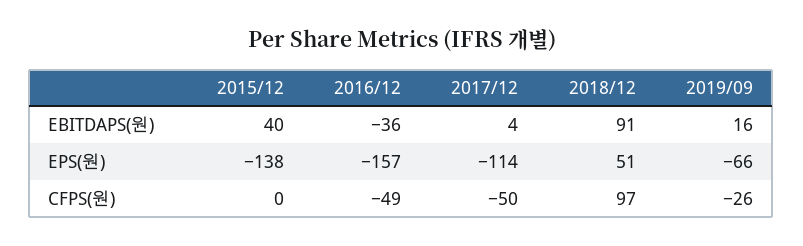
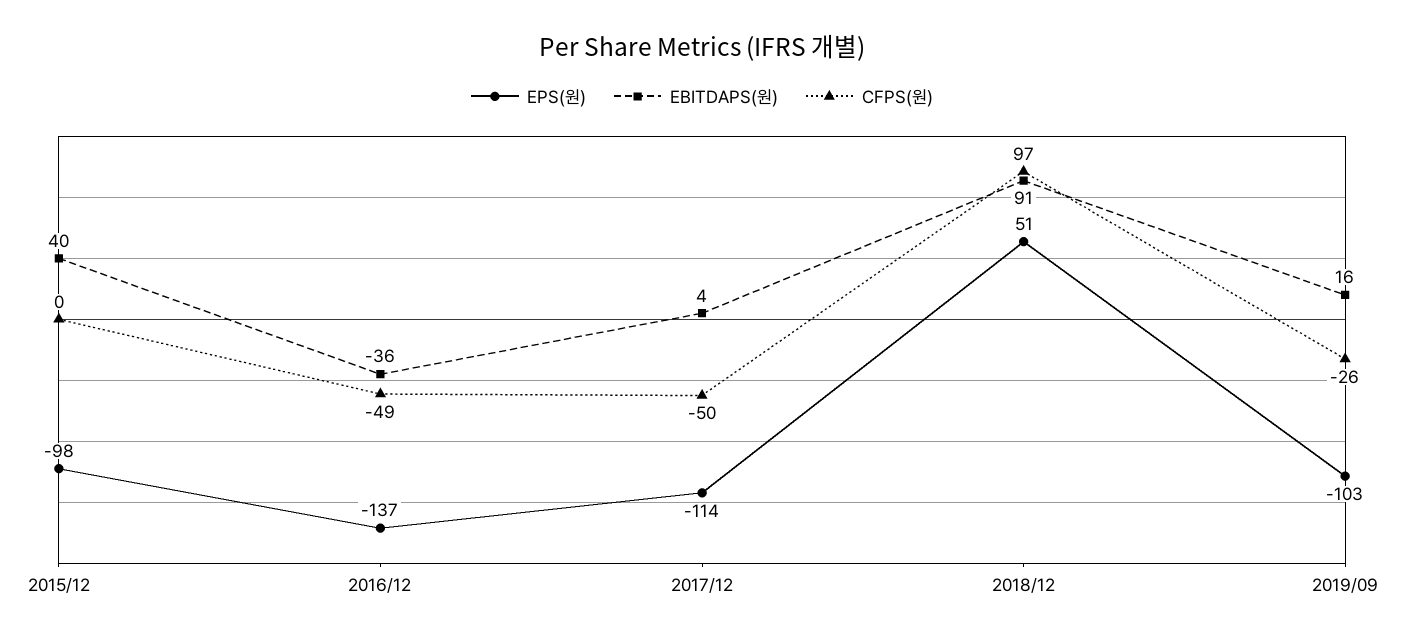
  {
    "EBITDAPS(원)": {
      "2015/12": 40,
      "2016/12": -36,
      "2017/12": 4,
      "2018/12": 91,
      "2019/09": 16
    },
    "EPS(원)": {
-     "2015/12": -138,
+     "2015/12": -98,
-     "2016/12": -157,
+     "2016/12": -137,
      "2017/12": -114,
      "2018/12": 51,
-     "2019/09": -66
+     "2019/09": -103
    },
    "CFPS(원)": {
      "2015/12": 0,
      "2016/12": -49,
      "2017/12": -50,
      "2018/12": 97,
      "2019/09": -26
    }
  }

